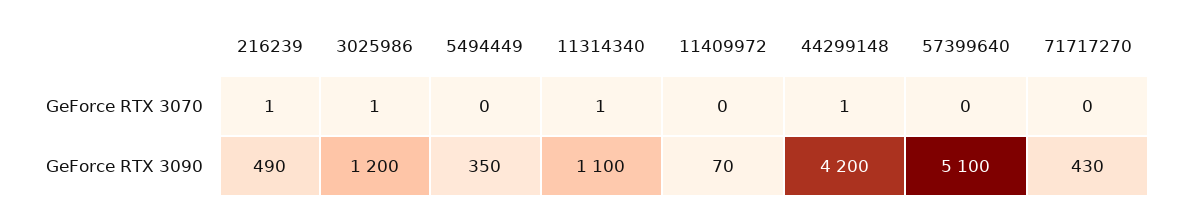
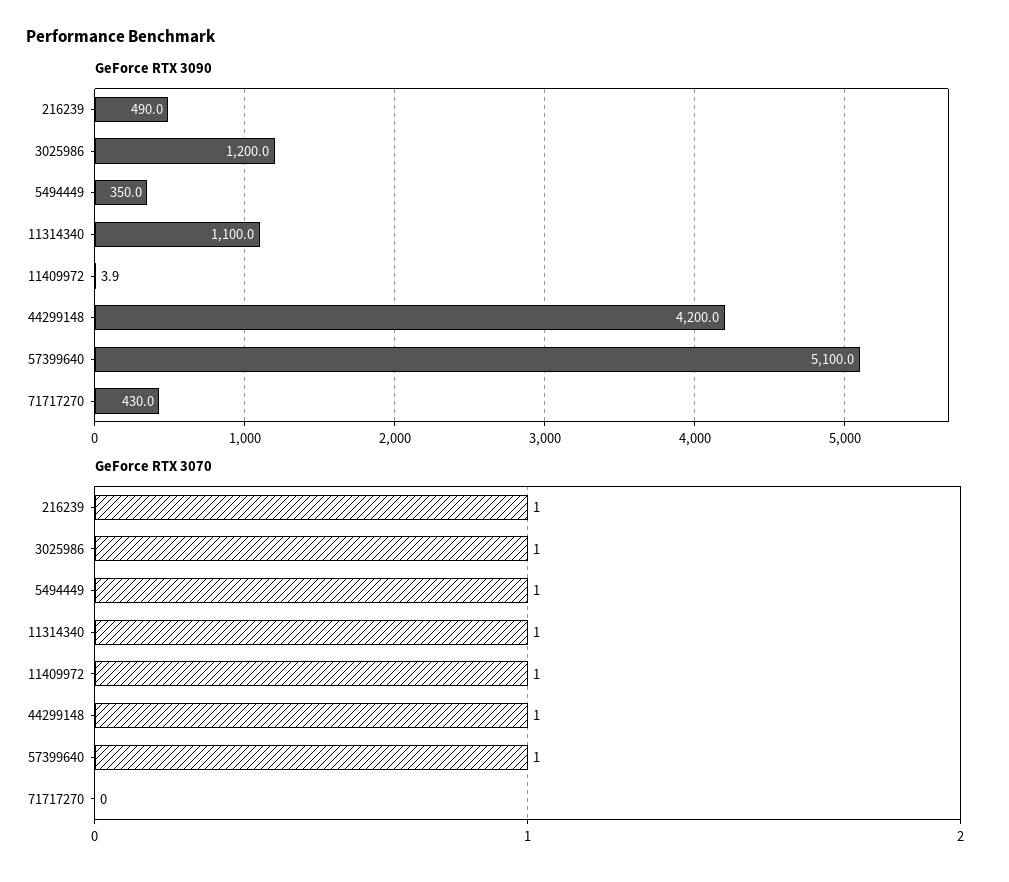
  {
    "GeForce RTX 3070": {
      "216239": 1,
      "3025986": 1,
-     "5494449": 0,
+     "5494449": 1,
      "11314340": 1,
-     "11409972": 0,
+     "11409972": 1,
      "44299148": 1,
-     "57399640": 0,
+     "57399640": 1,
      "71717270": 0
    },
    "GeForce RTX 3090": {
      "216239": 490,
      "3025986": 1200,
      "5494449": 350,
      "11314340": 1100,
-     "11409972": 70,
+     "11409972": 3.9,
      "44299148": 4200,
      "57399640": 5100,
      "71717270": 430
    }
  }

